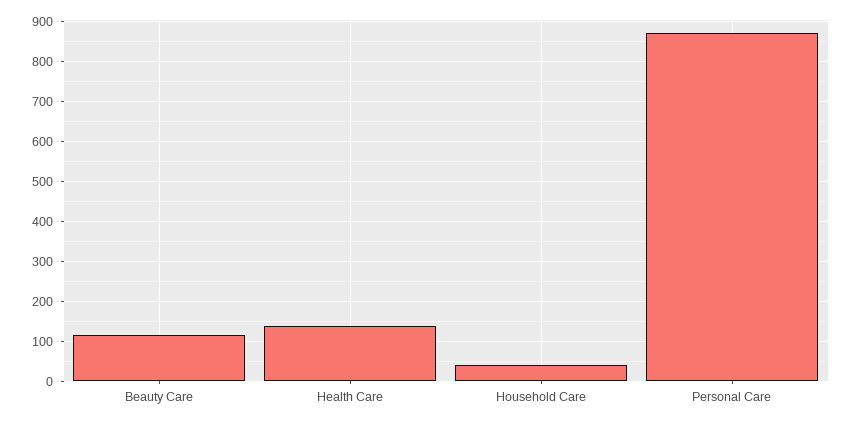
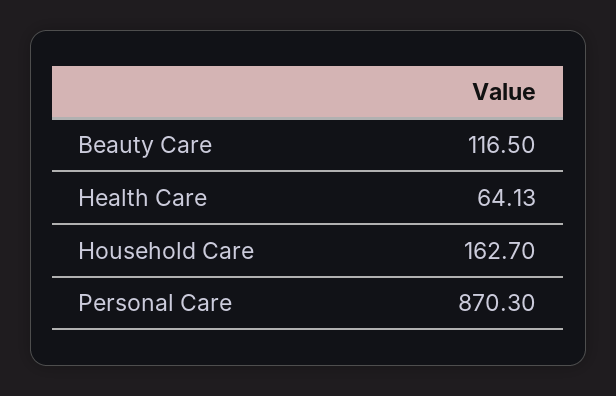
  {
    "Beauty Care": 116.5,
-   "Health Care": 140,
+   "Health Care": 64.13,
-   "Household Care": 40,
+   "Household Care": 162.7,
    "Personal Care": 870.3
  }

